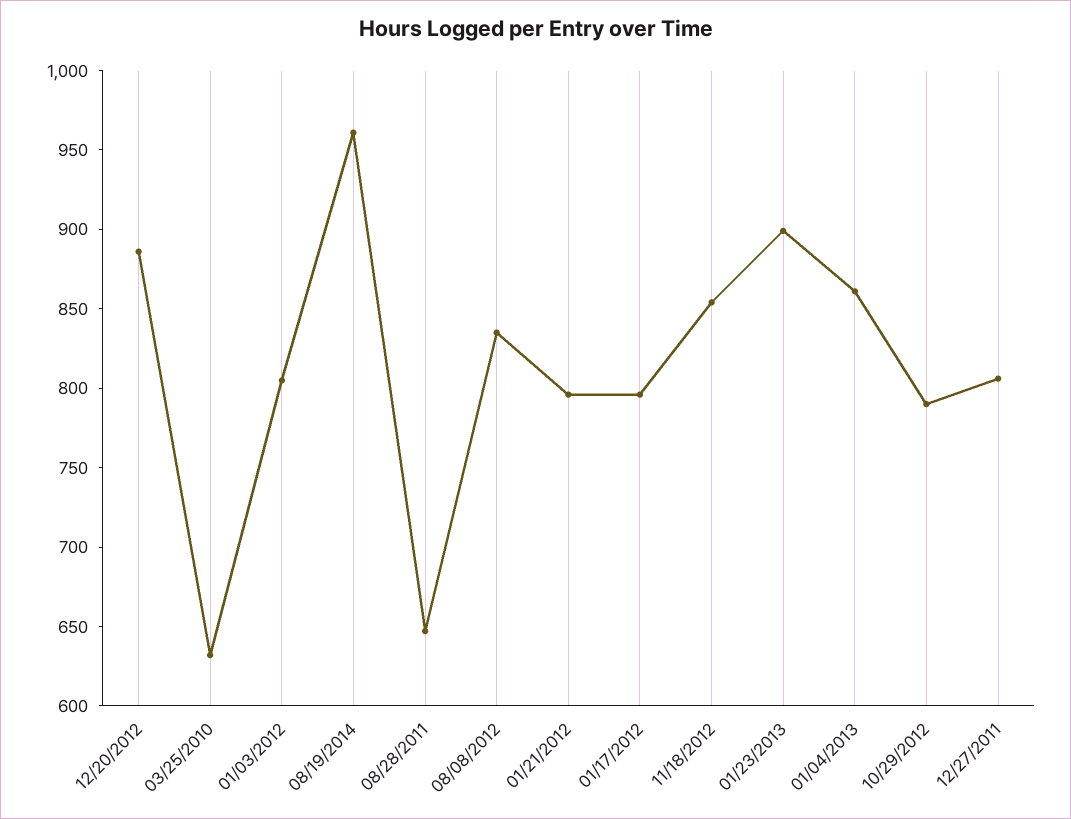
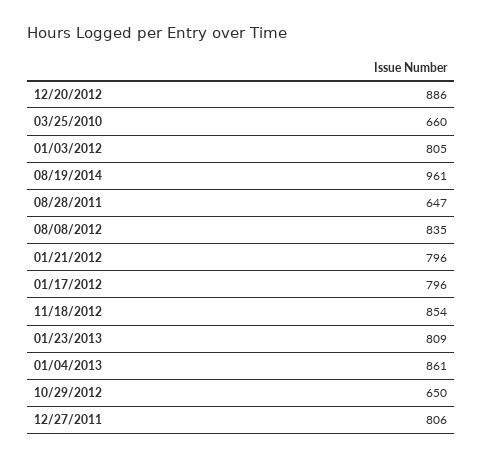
  {
    "12/20/2012": 886,
-   "03/25/2010": 630,
+   "03/25/2010": 660,
    "01/03/2012": 805,
    "08/19/2014": 961,
    "08/28/2011": 647,
    "08/08/2012": 835,
    "01/21/2012": 796,
    "01/17/2012": 796,
    "11/18/2012": 854,
-   "01/23/2013": 900,
+   "01/23/2013": 809,
    "01/04/2013": 861,
-   "10/29/2012": 790,
+   "10/29/2012": 650,
    "12/27/2011": 806
  }

